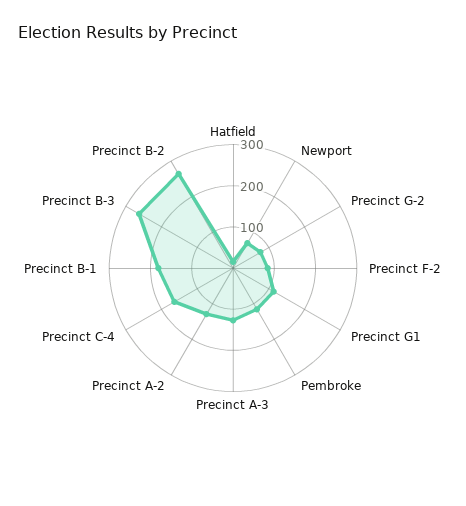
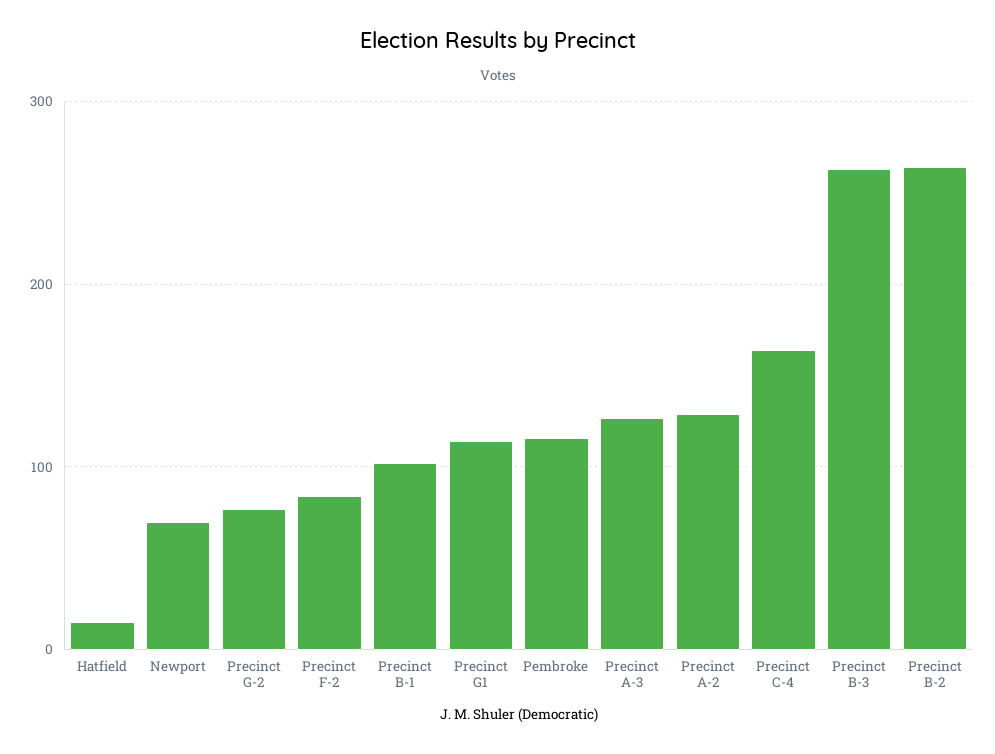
  {
    "Hatfield": 20,
    "Newport": 70,
    "Precinct G-2": 80,
    "Precinct F-2": 80,
    "Precinct G1": 110,
    "Pembroke": 120,
    "Precinct A-3": 130,
    "Precinct A-2": 130,
    "Precinct C-4": 160,
-   "Precinct B-1": 180,
+   "Precinct B-1": 100,
    "Precinct B-3": 260,
    "Precinct B-2": 260
  }

